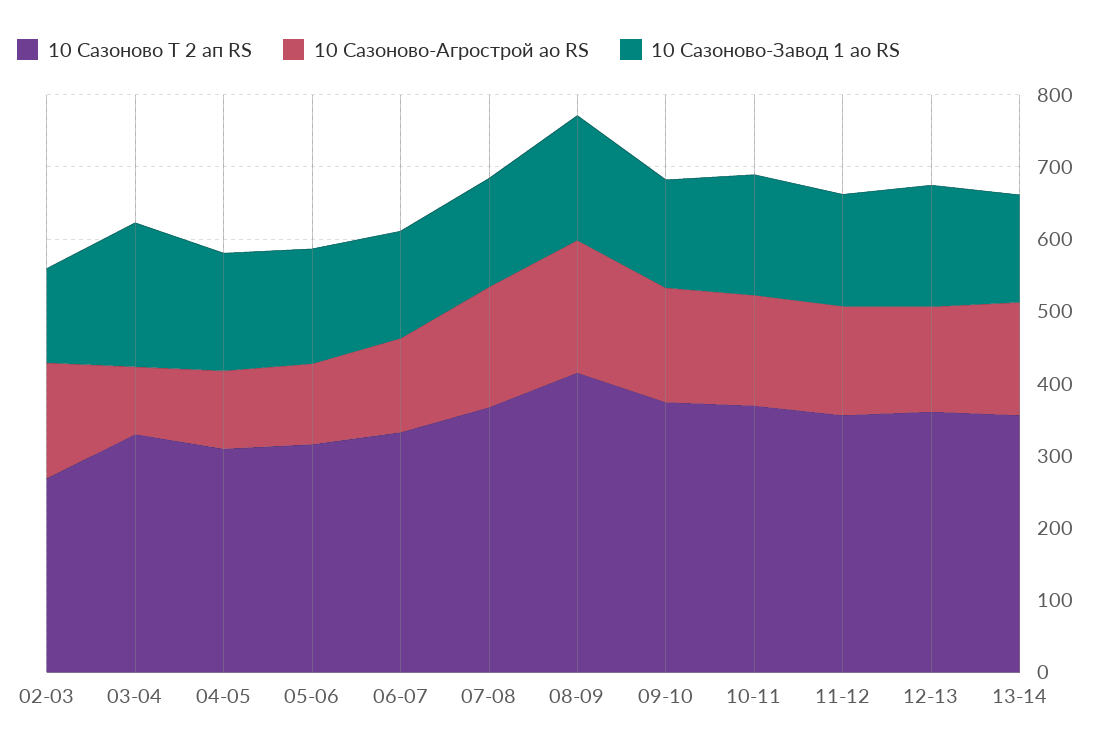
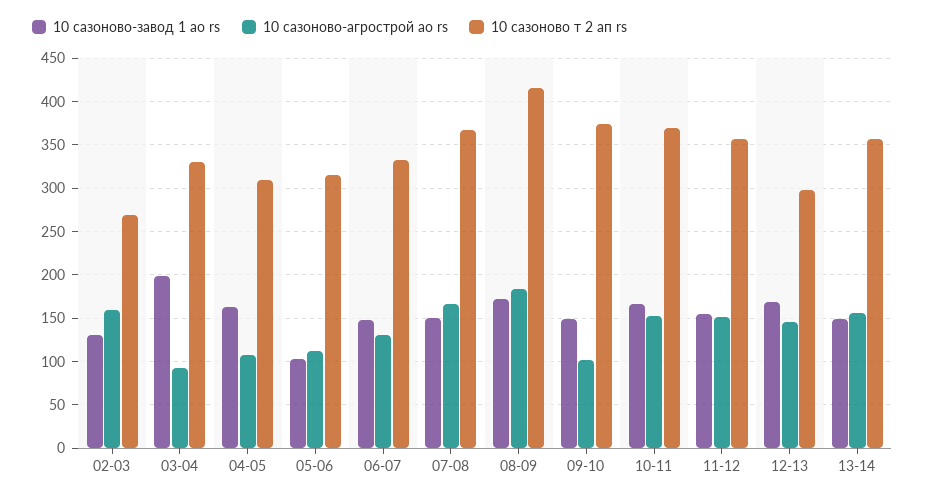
  {
    "10 Сазоново Т 2 ап RS": {
      "02-03": 270,
      "03-04": 330,
      "04-05": 310,
      "05-06": 320,
      "06-07": 330,
      "07-08": 370,
      "08-09": 420,
      "09-10": 370,
      "10-11": 370,
      "11-12": 360,
-     "12-13": 360,
+     "12-13": 300,
      "13-14": 360
    },
    "10 Сазоново-Агрострой ао RS": {
      "02-03": 160,
      "03-04": 90,
      "04-05": 110,
      "05-06": 110,
      "06-07": 130,
      "07-08": 170,
      "08-09": 180,
-     "09-10": 160,
+     "09-10": 100,
      "10-11": 150,
      "11-12": 150,
      "12-13": 150,
      "13-14": 160
    },
    "10 Сазоново-Завод 1 ао RS": {
      "02-03": 130,
      "03-04": 200,
      "04-05": 160,
-     "05-06": 160,
+     "05-06": 100,
      "06-07": 150,
      "07-08": 150,
      "08-09": 170,
      "09-10": 150,
      "10-11": 170,
      "11-12": 150,
      "12-13": 170,
      "13-14": 150
    }
  }

